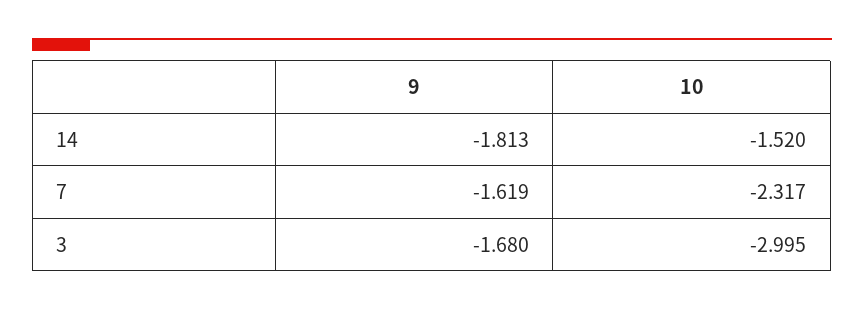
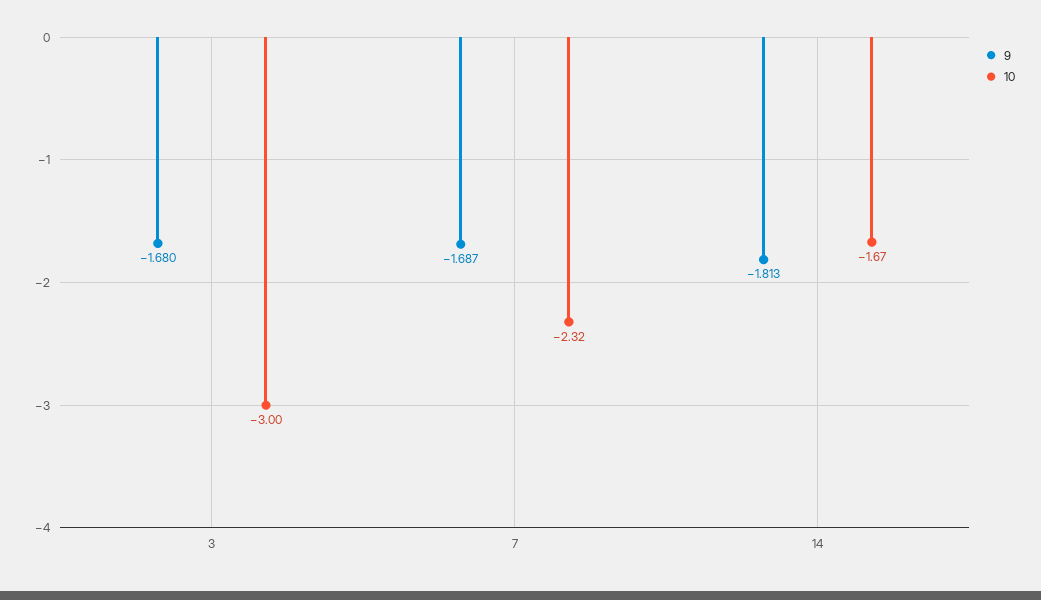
  {
    "9": {
      "14": -1.813,
-     "7": -1.619,
+     "7": -1.687,
      "3": -1.68
    },
    "10": {
-     "14": -1.52,
+     "14": -1.67,
      "7": -2.317,
      "3": -2.995
    }
  }

